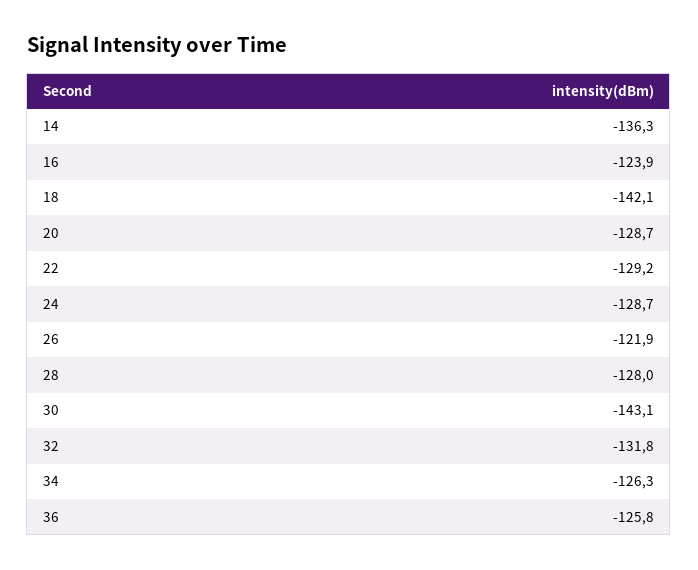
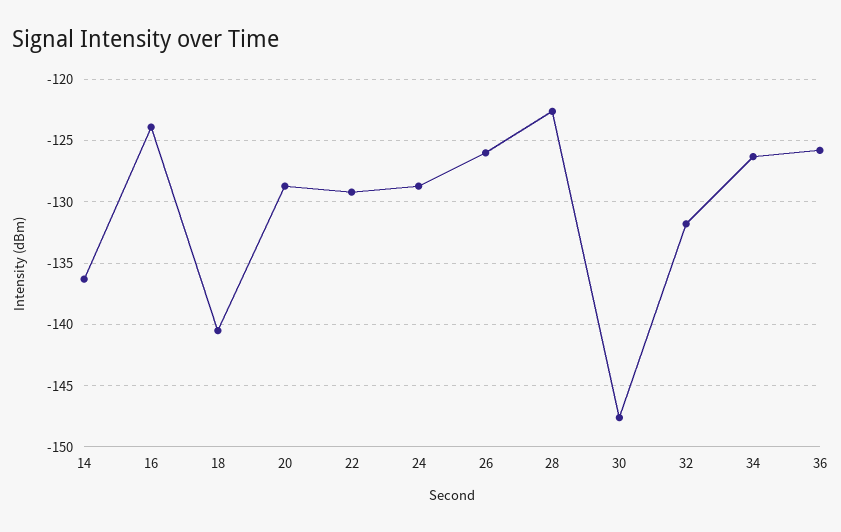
  {
    "14": -136.3,
    "16": -123.9,
-   "18": -142.1,
+   "18": -140.5,
    "20": -128.7,
    "22": -129.2,
    "24": -128.7,
-   "26": -121.9,
+   "26": -126,
-   "28": -128,
+   "28": -122.5,
-   "30": -143.1,
+   "30": -147.5,
    "32": -131.8,
    "34": -126.3,
    "36": -125.8
  }

